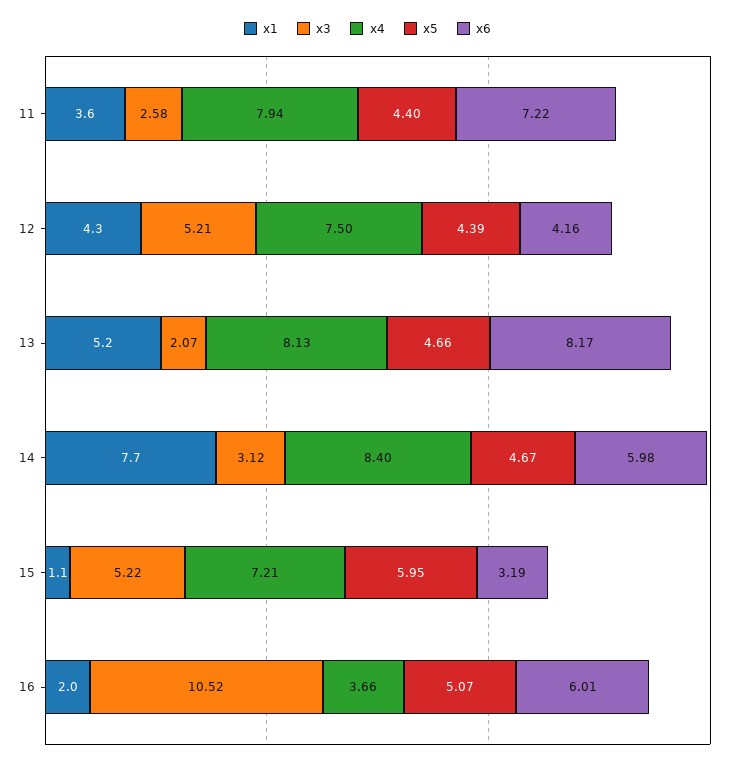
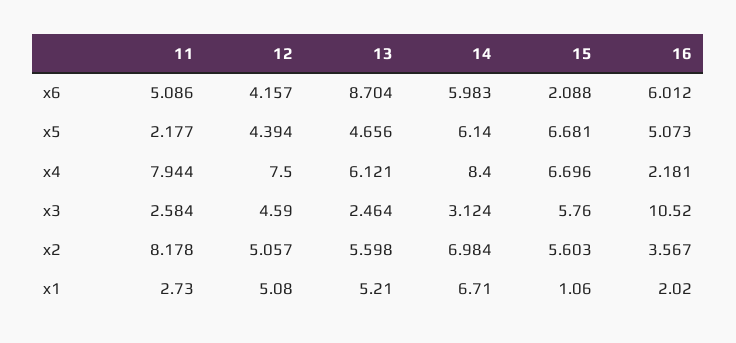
  {
    "x1": {
-     "11": 3.6,
+     "11": 2.73,
-     "12": 4.3,
+     "12": 5.08,
      "13": 5.21,
-     "14": 7.7,
+     "14": 6.71,
      "15": 1.06,
      "16": 2.02
    },
    "x3": {
      "11": 2.584,
-     "12": 5.21,
+     "12": 4.59,
-     "13": 2.07,
+     "13": 2.464,
      "14": 3.124,
-     "15": 5.22,
+     "15": 5.76,
      "16": 10.52
    },
    "x4": {
      "11": 7.944,
      "12": 7.5,
-     "13": 8.13,
+     "13": 6.121,
      "14": 8.4,
-     "15": 7.21,
+     "15": 6.696,
-     "16": 3.66
+     "16": 2.181
    },
    "x5": {
-     "11": 4.4,
+     "11": 2.177,
      "12": 4.394,
      "13": 4.656,
-     "14": 4.67,
+     "14": 6.14,
-     "15": 5.95,
+     "15": 6.681,
      "16": 5.073
    },
    "x6": {
-     "11": 7.22,
+     "11": 5.086,
      "12": 4.157,
-     "13": 8.17,
+     "13": 8.704,
      "14": 5.983,
-     "15": 3.19,
+     "15": 2.088,
      "16": 6.012
-   }
+   },
+   "x2": {
+     "11": 8.178,
+     "12": 5.057,
+     "13": 5.598,
+     "14": 6.984,
+     "15": 5.603,
+     "16": 3.567
+   }
  }

